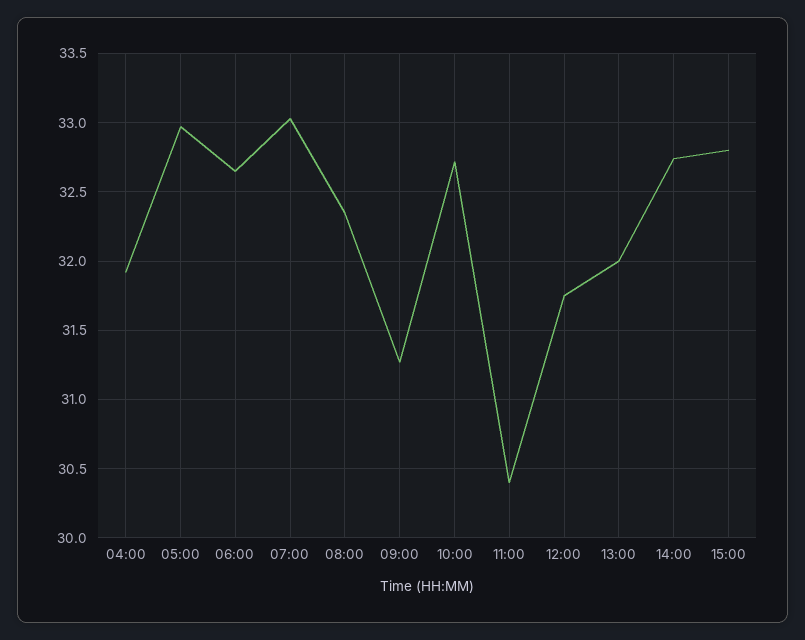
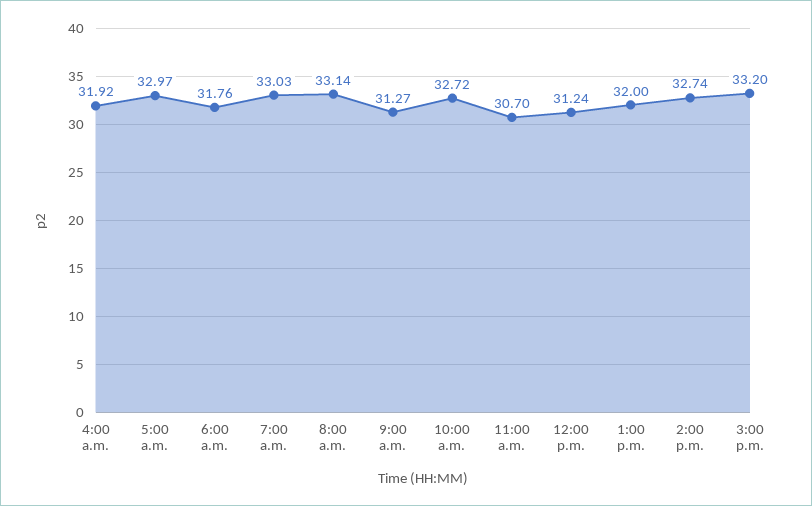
  {
    "04:00": 31.92,
    "05:00": 32.97,
-   "06:00": 32.65,
+   "06:00": 31.76,
    "07:00": 33.03,
-   "08:00": 32.35,
+   "08:00": 33.14,
    "09:00": 31.27,
    "10:00": 32.72,
-   "11:00": 30.4,
+   "11:00": 30.7,
-   "12:00": 31.75,
+   "12:00": 31.24,
    "13:00": 32,
    "14:00": 32.74,
-   "15:00": 32.8
+   "15:00": 33.2
  }

